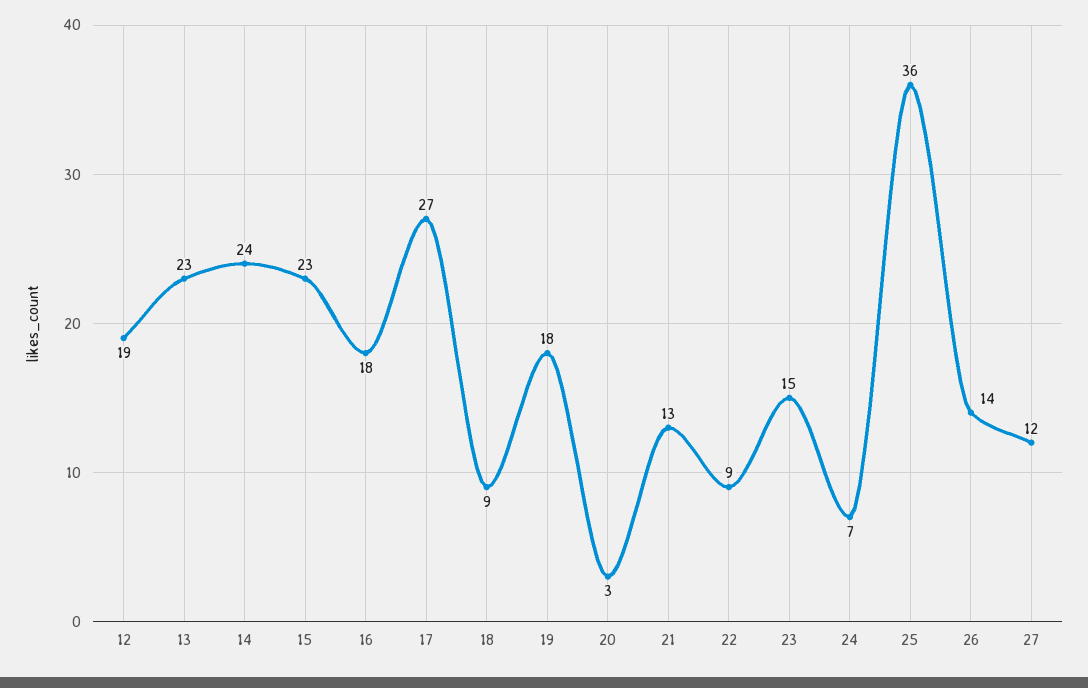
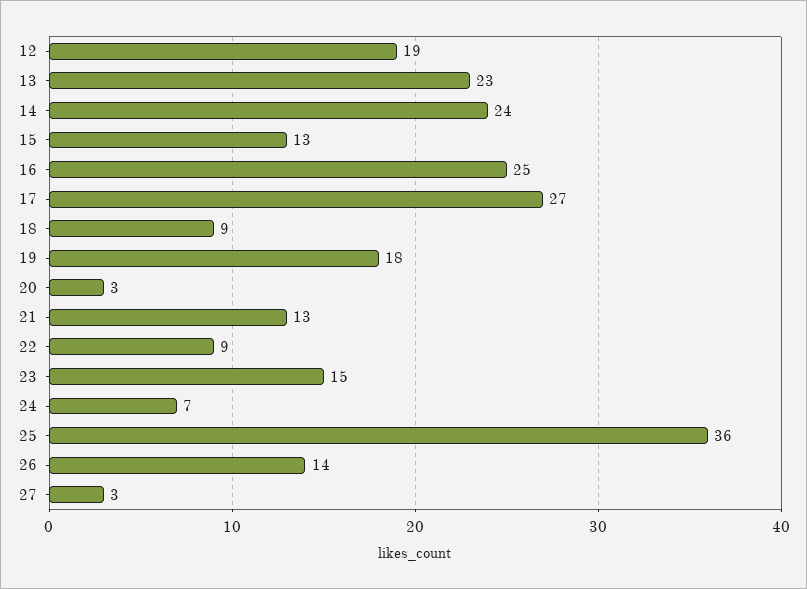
  {
    "12": 19,
    "13": 23,
    "14": 24,
-   "15": 23,
+   "15": 13,
-   "16": 18,
+   "16": 25,
    "17": 27,
    "18": 9,
    "19": 18,
    "20": 3,
    "21": 13,
    "22": 9,
    "23": 15,
    "24": 7,
    "25": 36,
    "26": 14,
-   "27": 12
+   "27": 3
  }

